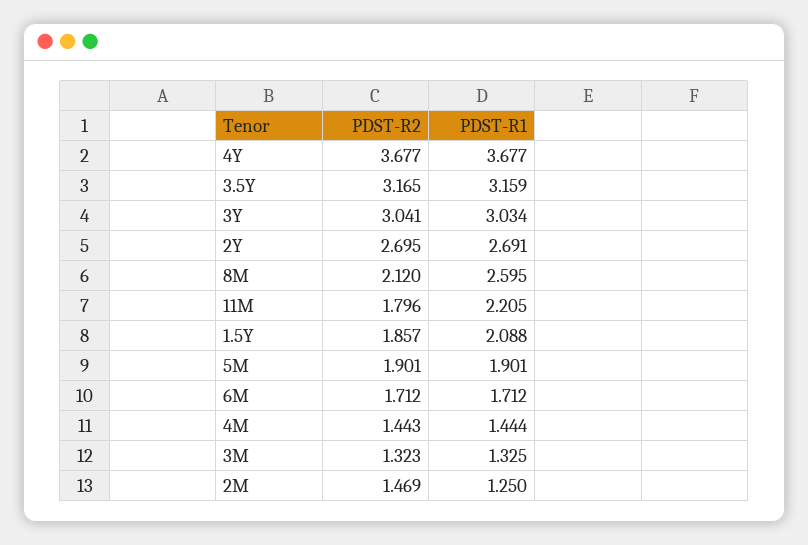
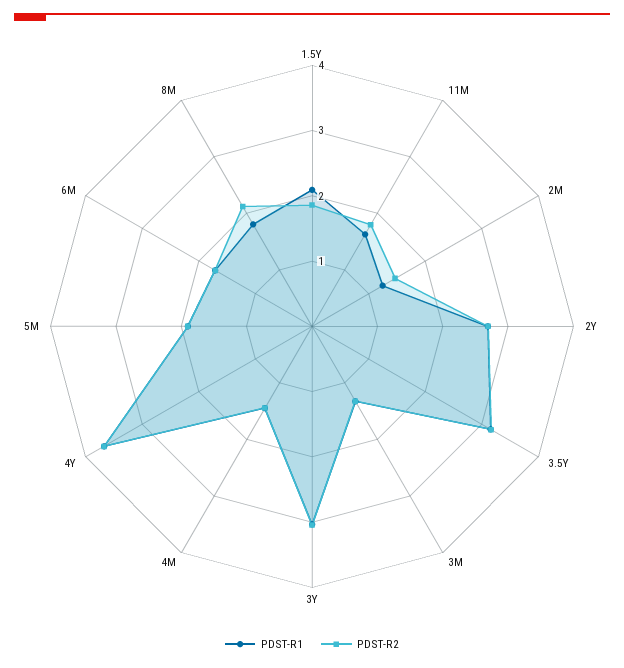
  {
    "PDST-R2": {
      "4Y": 3.677,
      "3.5Y": 3.165,
      "3Y": 3.041,
      "2Y": 2.695,
      "8M": 2.12,
      "11M": 1.796,
      "1.5Y": 1.857,
      "5M": 1.901,
      "6M": 1.712,
      "4M": 1.443,
      "3M": 1.323,
      "2M": 1.469
    },
    "PDST-R1": {
      "4Y": 3.677,
      "3.5Y": 3.159,
      "3Y": 3.034,
      "2Y": 2.691,
-     "8M": 2.595,
+     "8M": 1.8,
-     "11M": 2.205,
+     "11M": 1.6,
      "1.5Y": 2.088,
      "5M": 1.901,
      "6M": 1.712,
      "4M": 1.444,
      "3M": 1.325,
      "2M": 1.25
    }
  }

